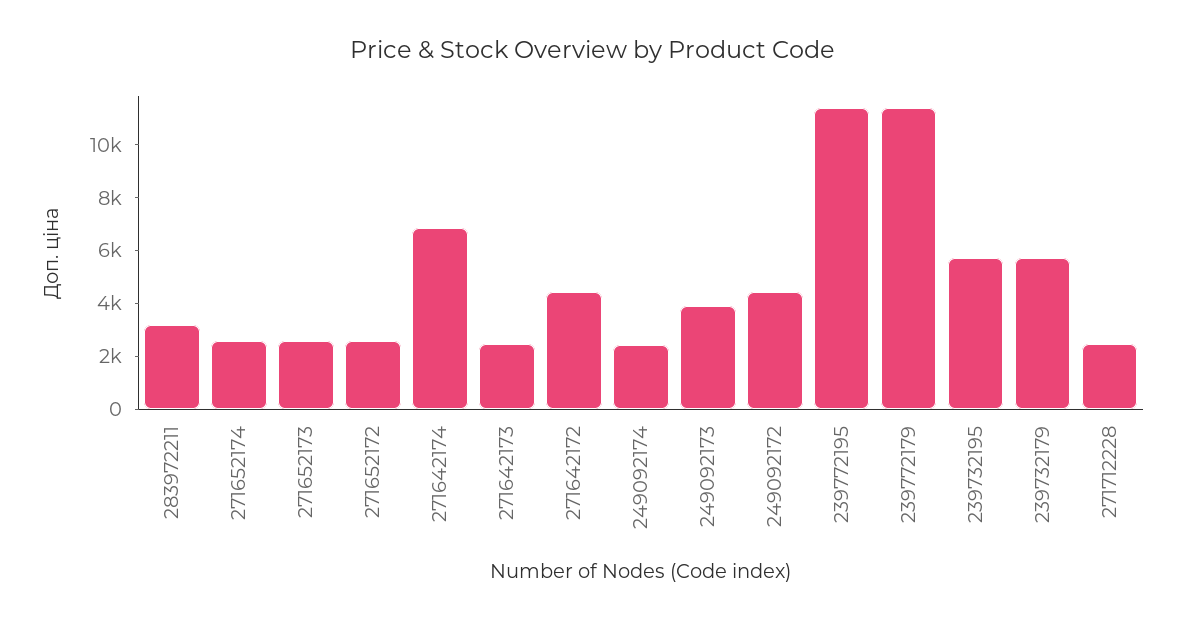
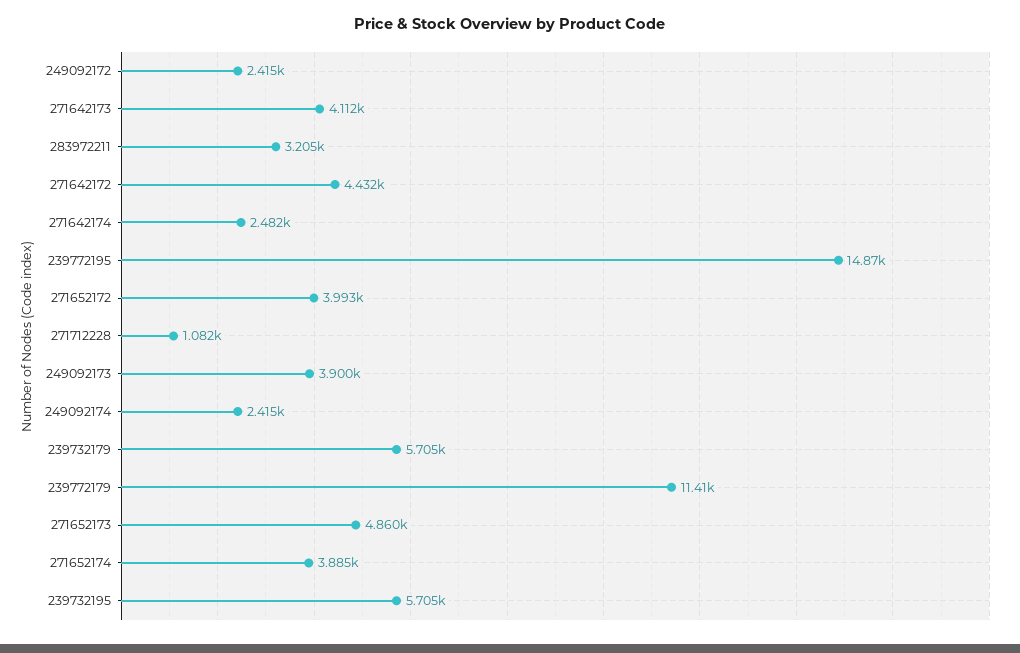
  {
    "283972211": 3205,
-   "271652174": 2500,
+   "271652174": 3885,
-   "271652173": 2500,
+   "271652173": 4860,
-   "271652172": 2500,
+   "271652172": 3993,
-   "271642174": 7000,
+   "271642174": 2482,
-   "271642173": 2500,
+   "271642173": 4112,
    "271642172": 4432,
    "249092174": 2415,
    "249092173": 3900,
-   "249092172": 4500,
+   "249092172": 2415,
-   "239772195": 11500,
+   "239772195": 14870,
    "239772179": 11410,
    "239732195": 5705,
    "239732179": 5705,
-   "271712228": 2500
+   "271712228": 1082
  }

